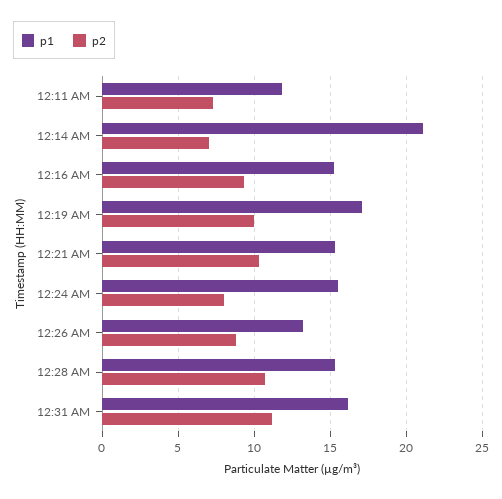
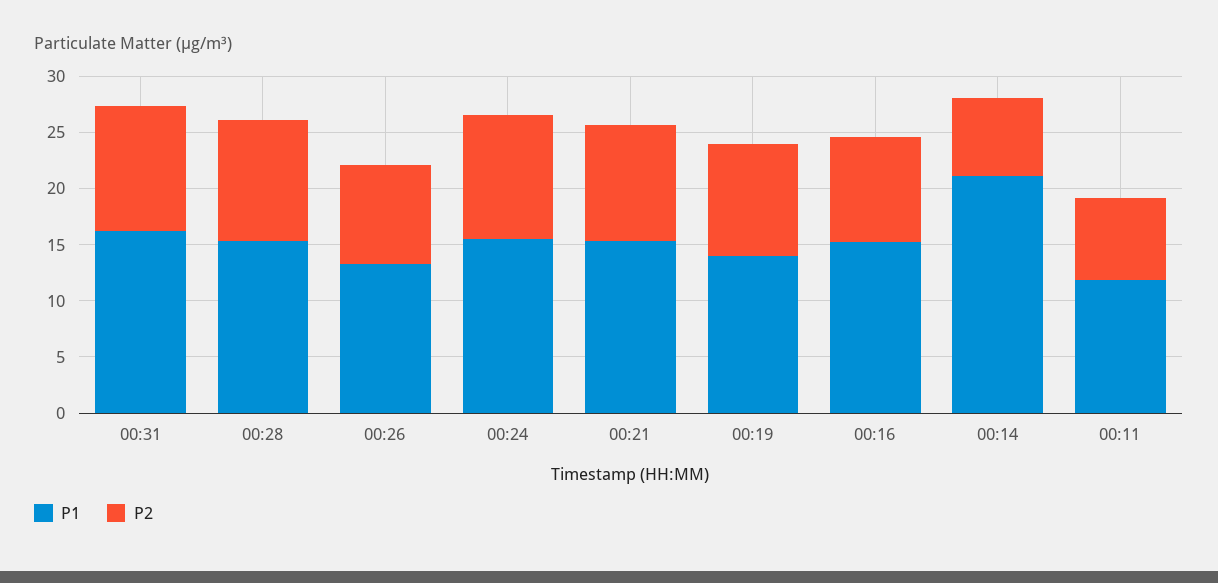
  {
    "p1": {
      "12:11 AM": 12,
      "12:14 AM": 21,
      "12:16 AM": 15,
-     "12:19 AM": 17,
+     "12:19 AM": 14,
      "12:21 AM": 15.5,
      "12:24 AM": 15.5,
      "12:26 AM": 13,
      "12:28 AM": 15.5,
      "12:31 AM": 16
    },
    "p2": {
      "12:11 AM": 7.5,
      "12:14 AM": 7,
      "12:16 AM": 9.5,
      "12:19 AM": 10,
      "12:21 AM": 10.5,
-     "12:24 AM": 8,
+     "12:24 AM": 11,
      "12:26 AM": 9,
      "12:28 AM": 10.5,
      "12:31 AM": 11
    }
  }

